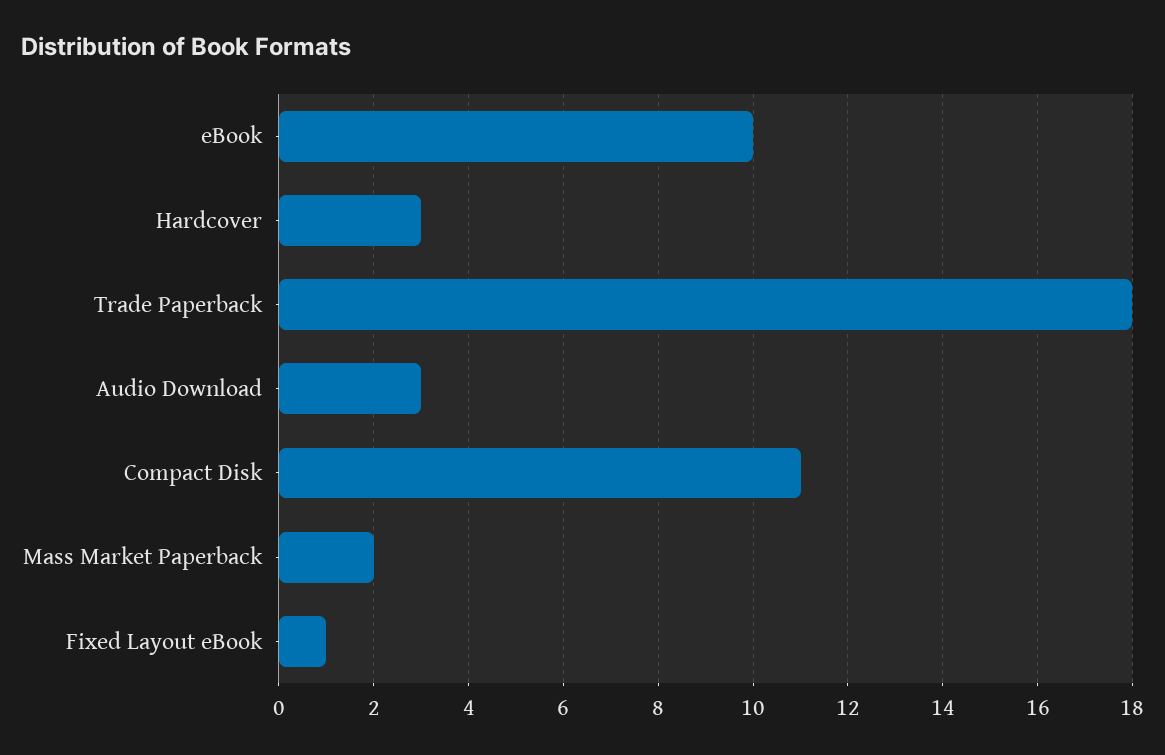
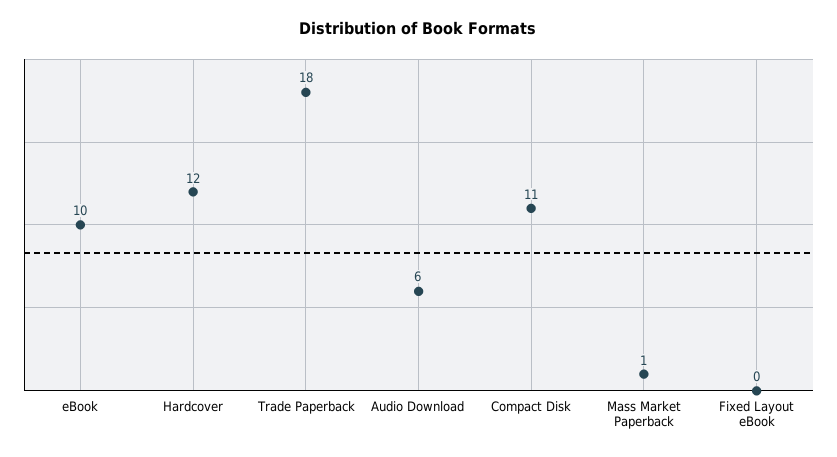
  {
    "eBook": 10,
-   "Hardcover": 3,
+   "Hardcover": 12,
    "Trade Paperback": 18,
-   "Audio Download": 3,
+   "Audio Download": 6,
    "Compact Disk": 11,
-   "Mass Market Paperback": 2,
+   "Mass Market Paperback": 1,
-   "Fixed Layout eBook": 1
+   "Fixed Layout eBook": 0
  }

